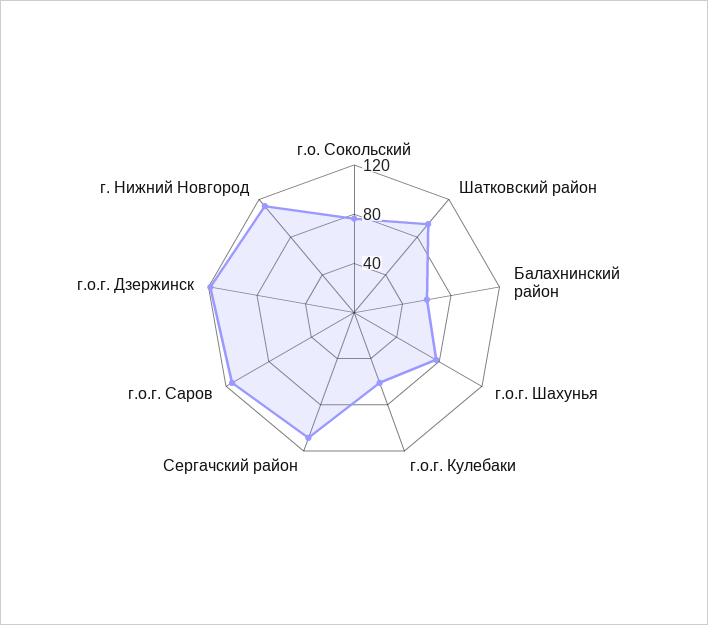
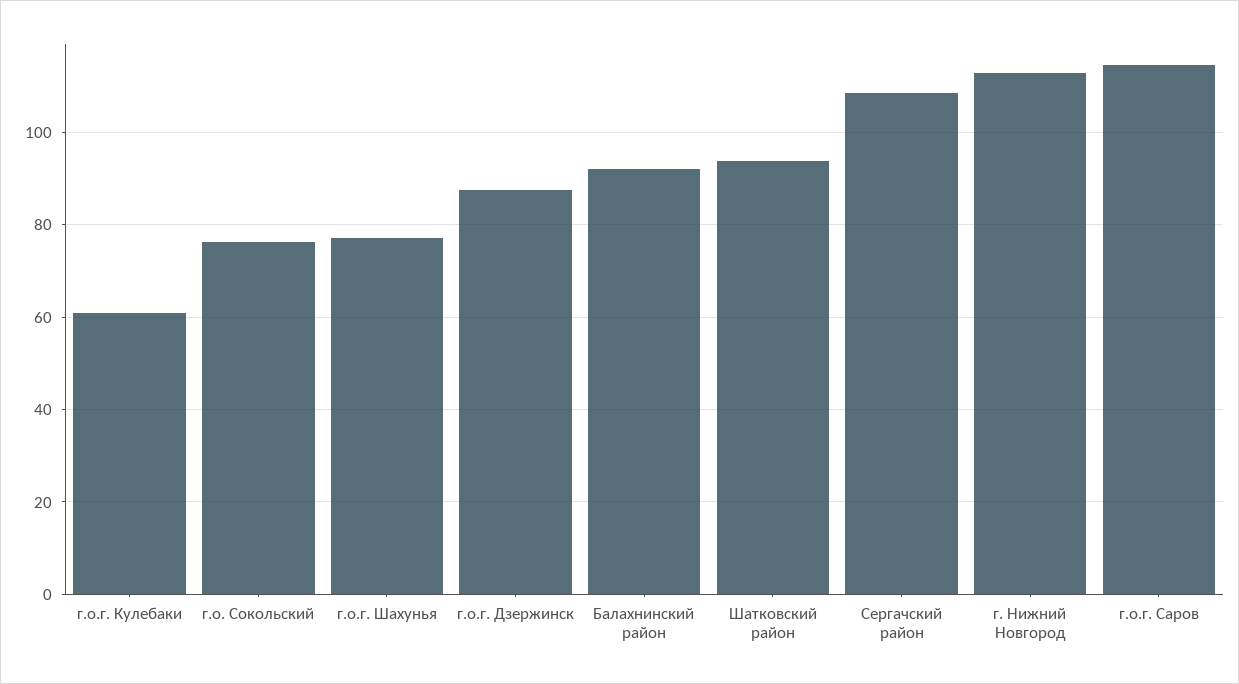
  {
    "г.о. Сокольский": 76,
    "Шатковский район": 94,
-   "Балахнинский район": 60,
+   "Балахнинский район": 92,
    "г.о.г. Шахунья": 78,
    "г.о.г. Кулебаки": 60,
    "Сергачский район": 108,
    "г.о.г. Саров": 114,
-   "г.о.г. Дзержинск": 120,
+   "г.о.г. Дзержинск": 88,
    "г. Нижний Новгород": 112
  }

